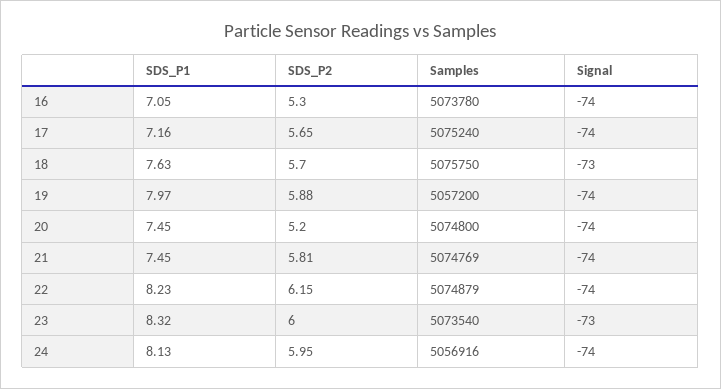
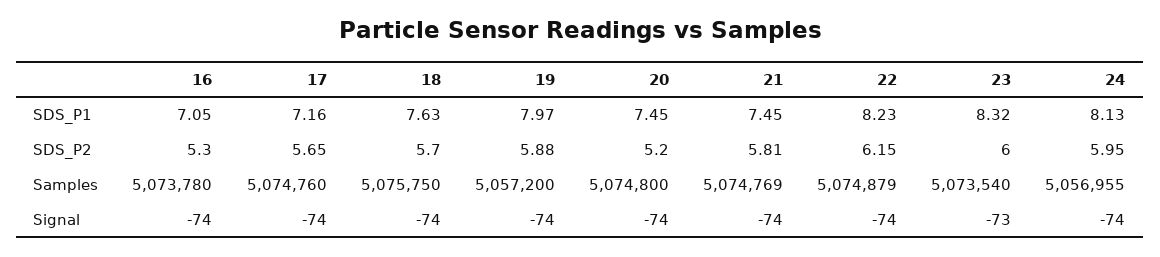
  {
    "SDS_P1": {
      "16": 7.05,
      "17": 7.16,
      "18": 7.63,
      "19": 7.97,
      "20": 7.45,
      "21": 7.45,
      "22": 8.23,
      "23": 8.32,
      "24": 8.13
    },
    "SDS_P2": {
      "16": 5.3,
      "17": 5.65,
      "18": 5.7,
      "19": 5.88,
      "20": 5.2,
      "21": 5.81,
      "22": 6.15,
      "23": 6,
      "24": 5.95
    },
    "Samples": {
      "16": 5073780,
-     "17": 5075240,
+     "17": 5074760,
      "18": 5075750,
      "19": 5057200,
      "20": 5074800,
      "21": 5074769,
      "22": 5074879,
      "23": 5073540,
-     "24": 5056916
+     "24": 5056955
    },
    "Signal": {
      "16": -74,
      "17": -74,
-     "18": -73,
+     "18": -74,
      "19": -74,
      "20": -74,
      "21": -74,
      "22": -74,
      "23": -73,
      "24": -74
    }
  }

